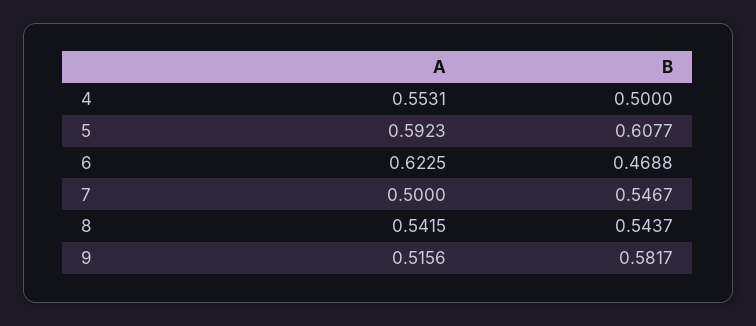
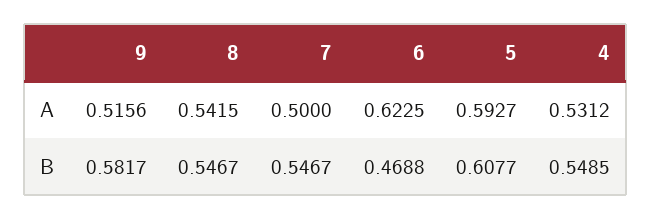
  {
    "A": {
-     "4": 0.5531,
+     "4": 0.5312,
-     "5": 0.5923,
+     "5": 0.5927,
      "6": 0.6225,
      "7": 0.5,
      "8": 0.5415,
      "9": 0.5156
    },
    "B": {
-     "4": 0.5,
+     "4": 0.5485,
      "5": 0.6077,
      "6": 0.4688,
      "7": 0.5467,
-     "8": 0.5437,
+     "8": 0.5467,
      "9": 0.5817
    }
  }

